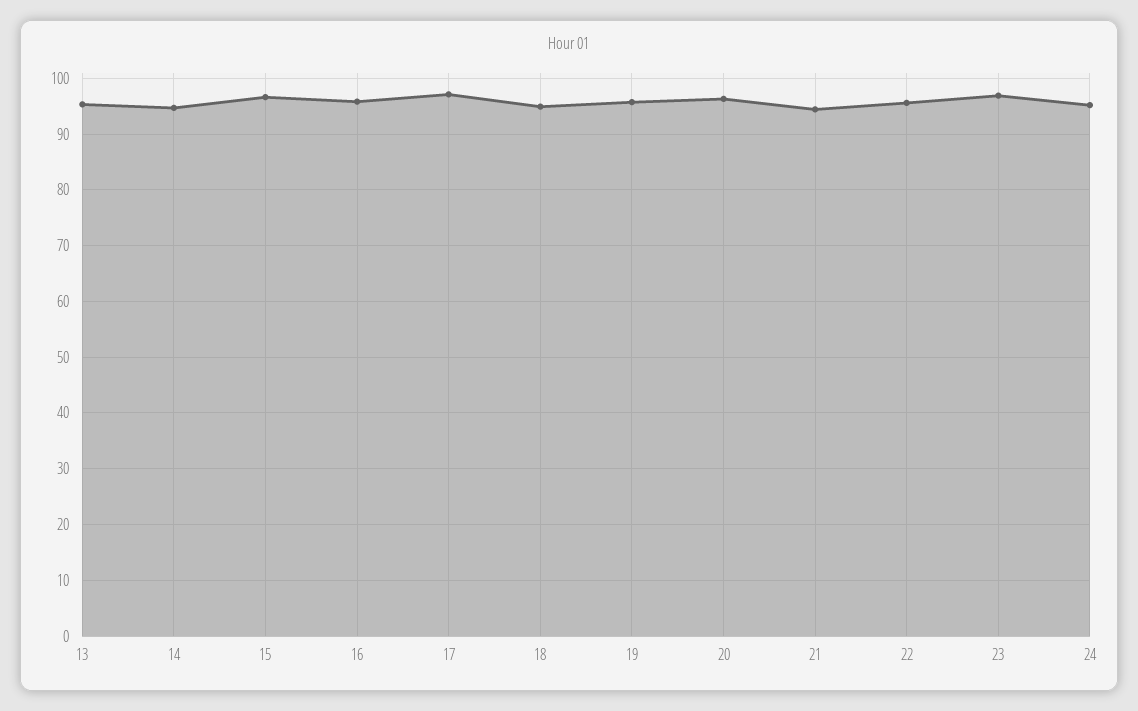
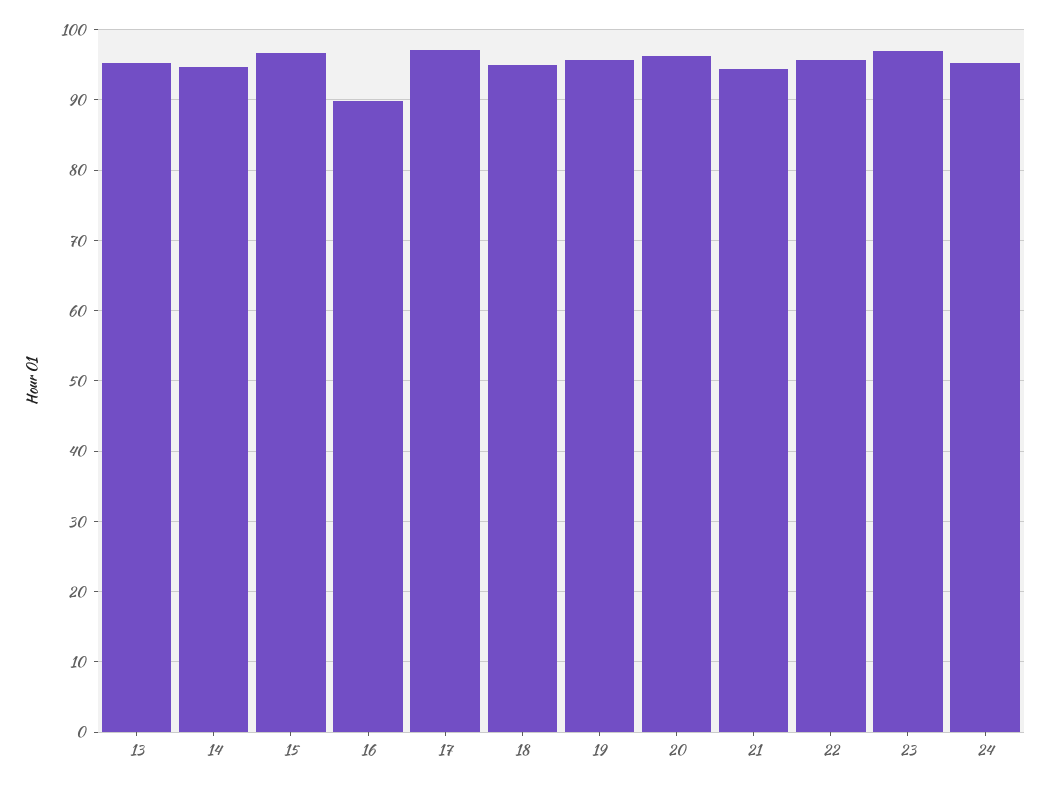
  {
    "13": 95,
    "14": 95,
    "15": 97,
-   "16": 96,
+   "16": 90,
    "17": 97,
    "18": 95,
    "19": 96,
    "20": 96,
    "21": 94,
    "22": 96,
    "23": 97,
    "24": 95
  }

